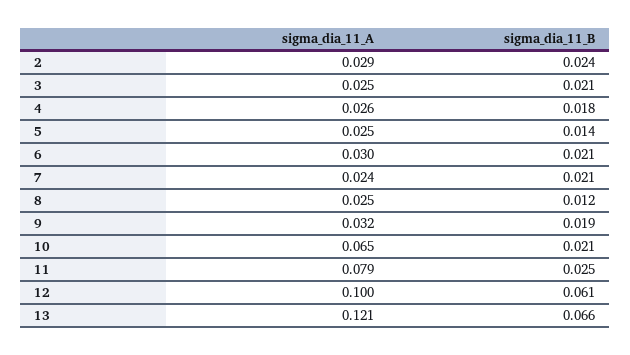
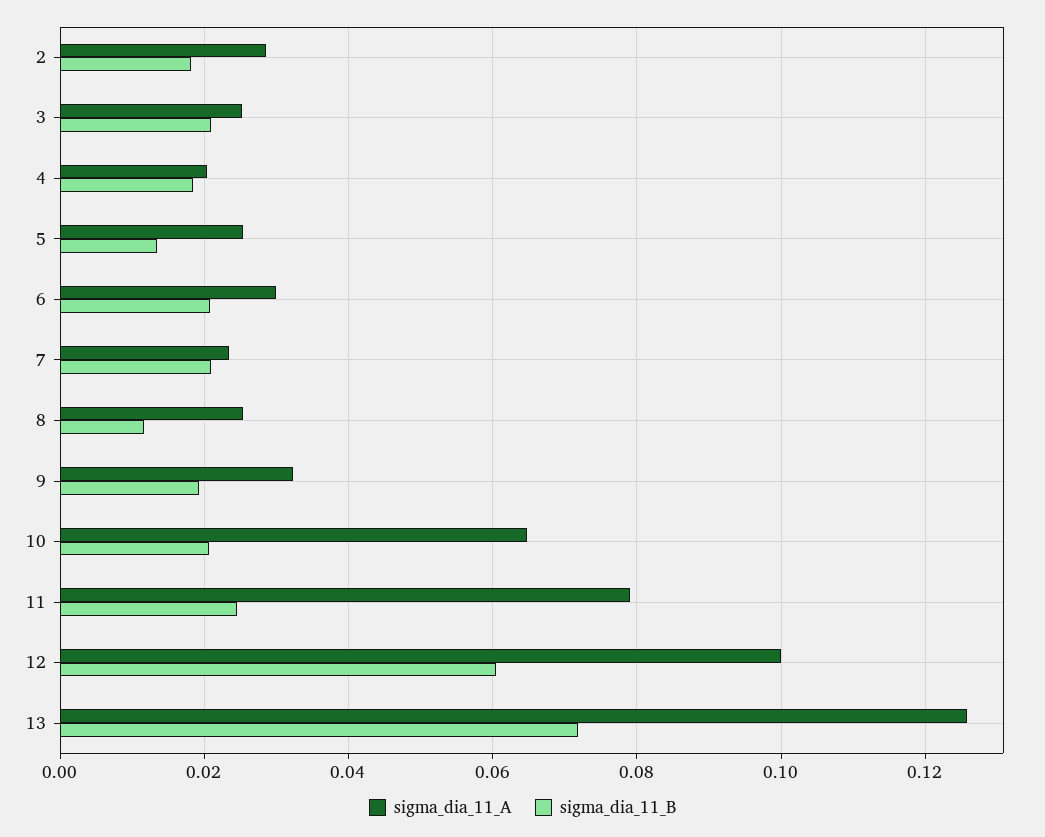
  {
    "sigma_dia_11_A": {
      "2": 0.029,
      "3": 0.025,
-     "4": 0.026,
+     "4": 0.02,
      "5": 0.025,
      "6": 0.03,
      "7": 0.024,
      "8": 0.025,
      "9": 0.032,
      "10": 0.065,
      "11": 0.079,
      "12": 0.1,
-     "13": 0.121
+     "13": 0.126
    },
    "sigma_dia_11_B": {
-     "2": 0.024,
+     "2": 0.018,
      "3": 0.021,
      "4": 0.018,
      "5": 0.014,
      "6": 0.021,
      "7": 0.021,
      "8": 0.012,
      "9": 0.019,
      "10": 0.021,
      "11": 0.025,
      "12": 0.061,
-     "13": 0.066
+     "13": 0.072
    }
  }

